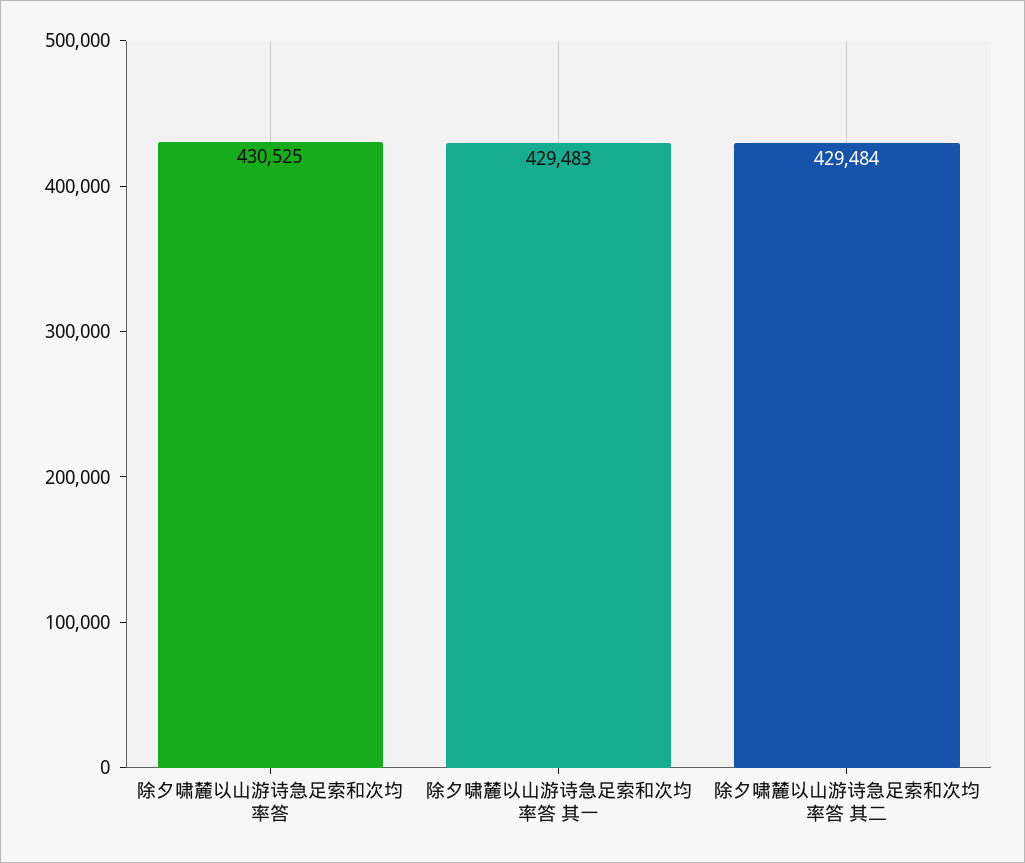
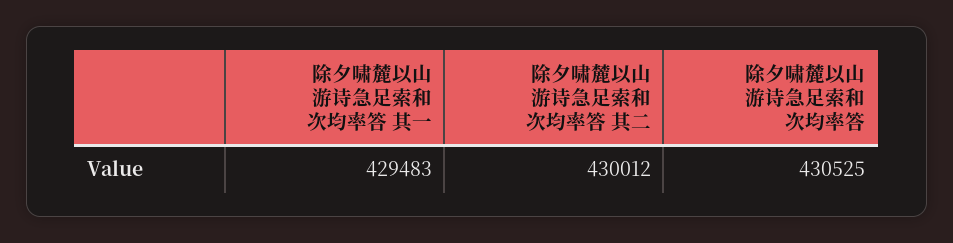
  {
    "除夕啸麓以山游诗急足索和次均率答": 430525,
    "除夕啸麓以山游诗急足索和次均率答 其一": 429483,
-   "除夕啸麓以山游诗急足索和次均率答 其二": 429484
+   "除夕啸麓以山游诗急足索和次均率答 其二": 430012
  }

